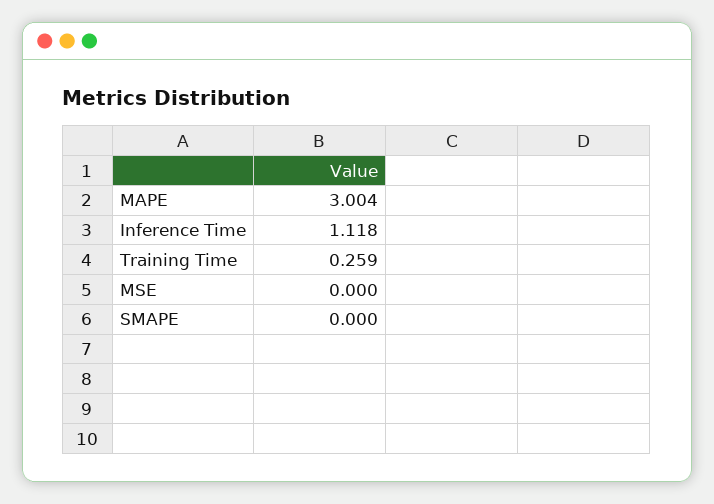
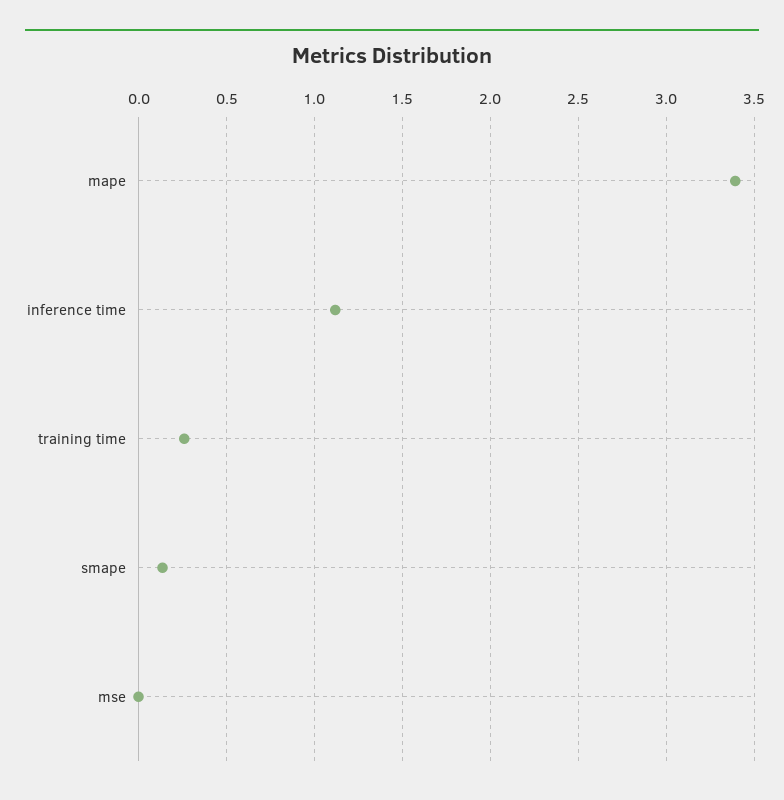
  {
-   "MAPE": 3.004,
+   "MAPE": 3.4,
    "Inference Time": 1.118,
    "Training Time": 0.259,
    "MSE": 0,
-   "SMAPE": 0
+   "SMAPE": 0.15
  }

